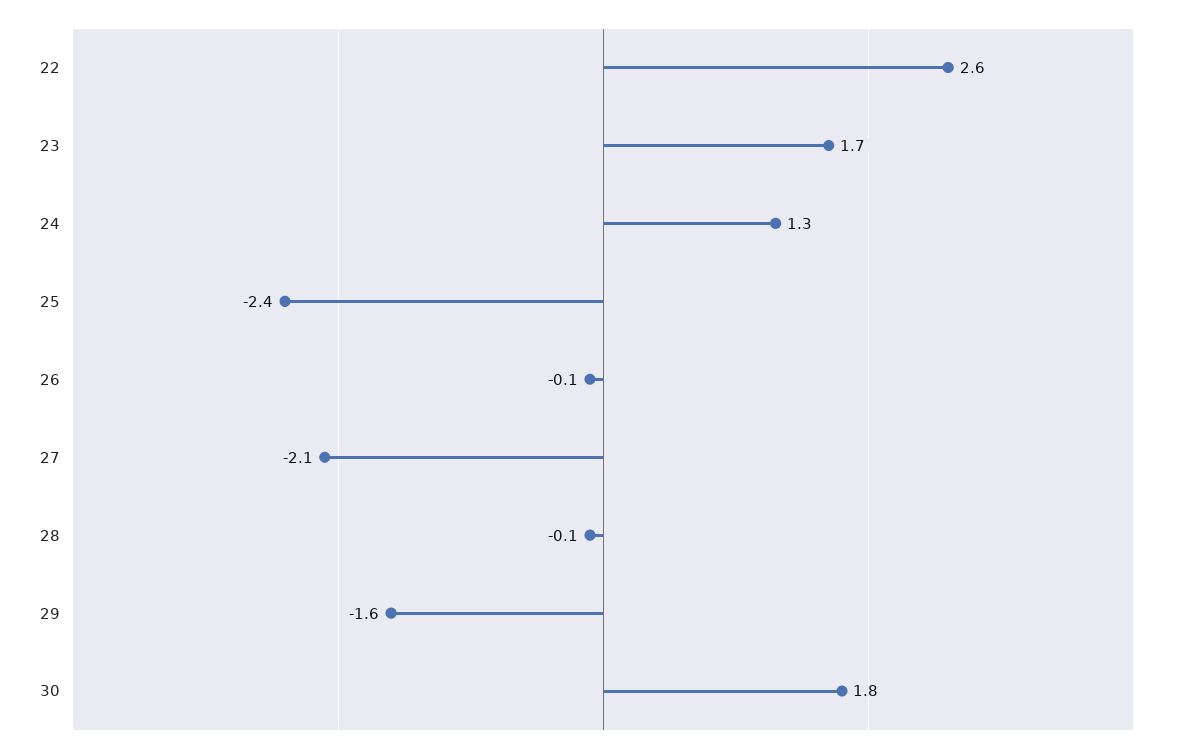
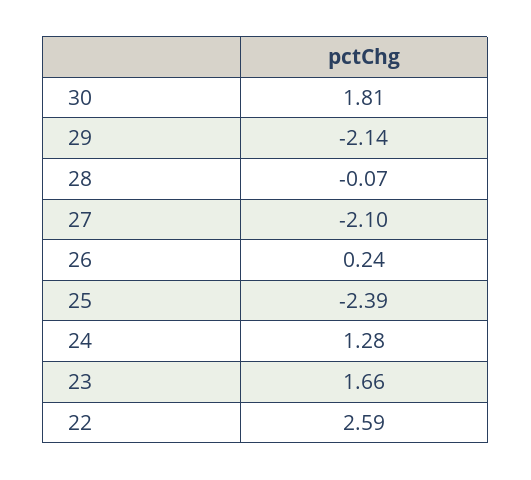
  {
    "22": 2.59,
    "23": 1.66,
    "24": 1.28,
    "25": -2.39,
-   "26": -0.1,
+   "26": 0.24,
    "27": -2.1,
    "28": -0.07,
-   "29": -1.6,
+   "29": -2.14,
    "30": 1.81
  }

